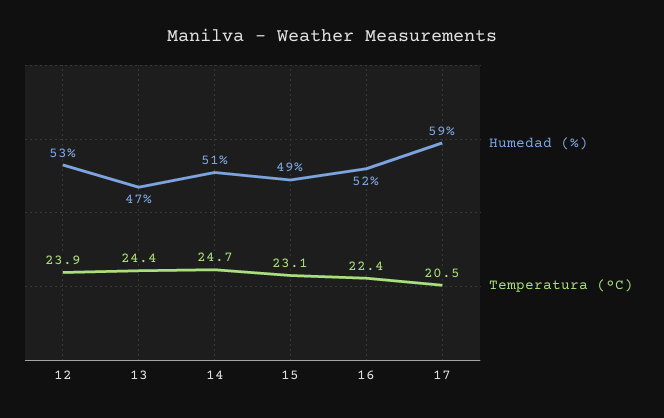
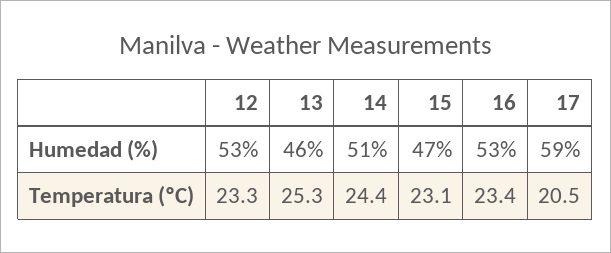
  {
    "Humedad (%)": {
      "12": 53,
-     "13": 47,
+     "13": 46,
      "14": 51,
-     "15": 49,
+     "15": 47,
-     "16": 52,
+     "16": 53,
      "17": 59
    },
    "Temperatura (ºC)": {
-     "12": 23.9,
+     "12": 23.3,
-     "13": 24.4,
+     "13": 25.3,
-     "14": 24.7,
+     "14": 24.4,
      "15": 23.1,
-     "16": 22.4,
+     "16": 23.4,
      "17": 20.5
    }
  }

